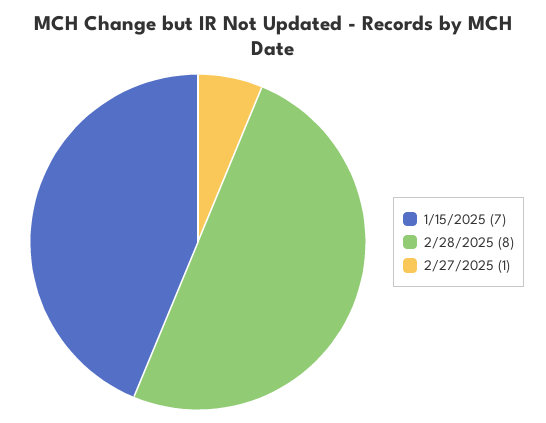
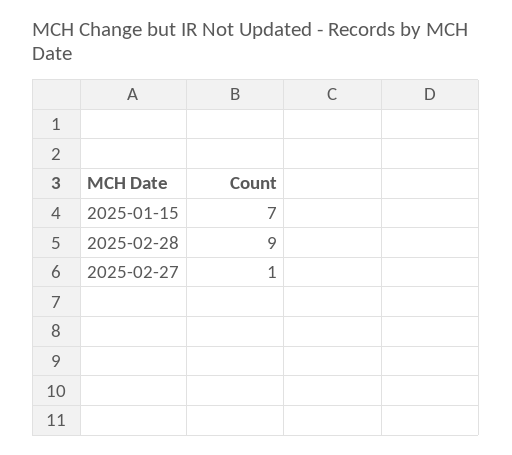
  {
    "1/15/2025": 7,
-   "2/28/2025": 8,
+   "2/28/2025": 9,
    "2/27/2025": 1
  }

